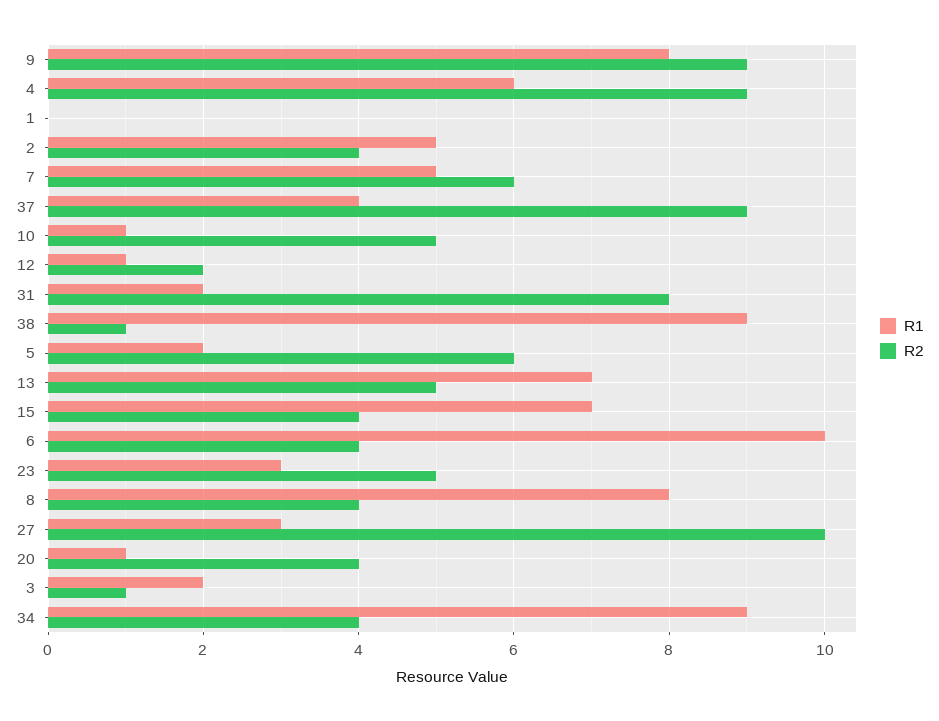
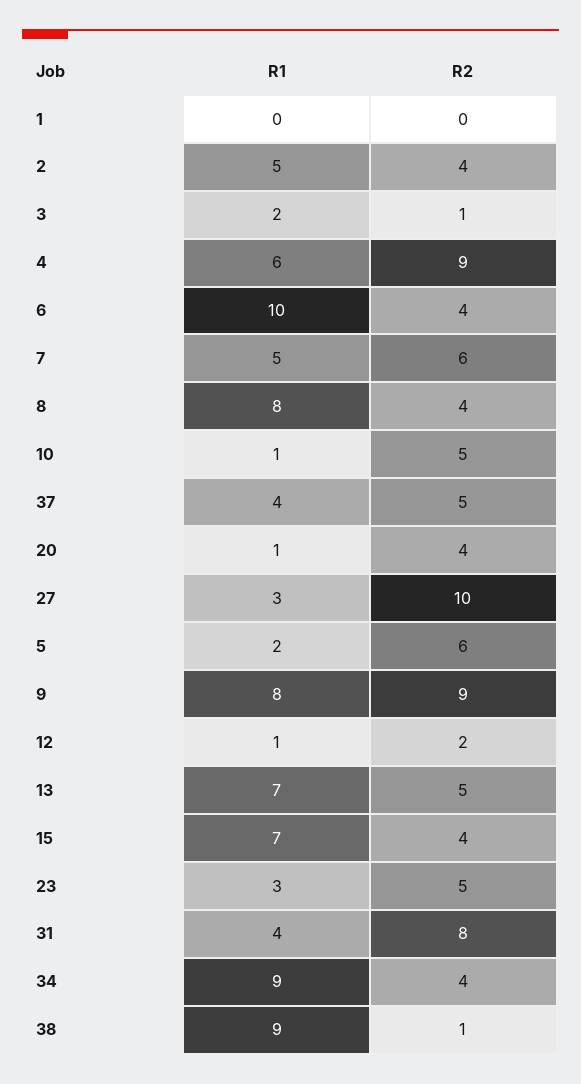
  {
    "R1": {
      "9": 8,
      "4": 6,
      "1": 0,
      "2": 5,
      "7": 5,
      "37": 4,
      "10": 1,
      "12": 1,
-     "31": 2,
+     "31": 4,
      "38": 9,
      "5": 2,
      "13": 7,
      "15": 7,
      "6": 10,
      "23": 3,
      "8": 8,
      "27": 3,
      "20": 1,
      "3": 2,
      "34": 9
    },
    "R2": {
      "9": 9,
      "4": 9,
      "1": 0,
      "2": 4,
      "7": 6,
-     "37": 9,
+     "37": 5,
      "10": 5,
      "12": 2,
      "31": 8,
      "38": 1,
      "5": 6,
      "13": 5,
      "15": 4,
      "6": 4,
      "23": 5,
      "8": 4,
      "27": 10,
      "20": 4,
      "3": 1,
      "34": 4
    }
  }

